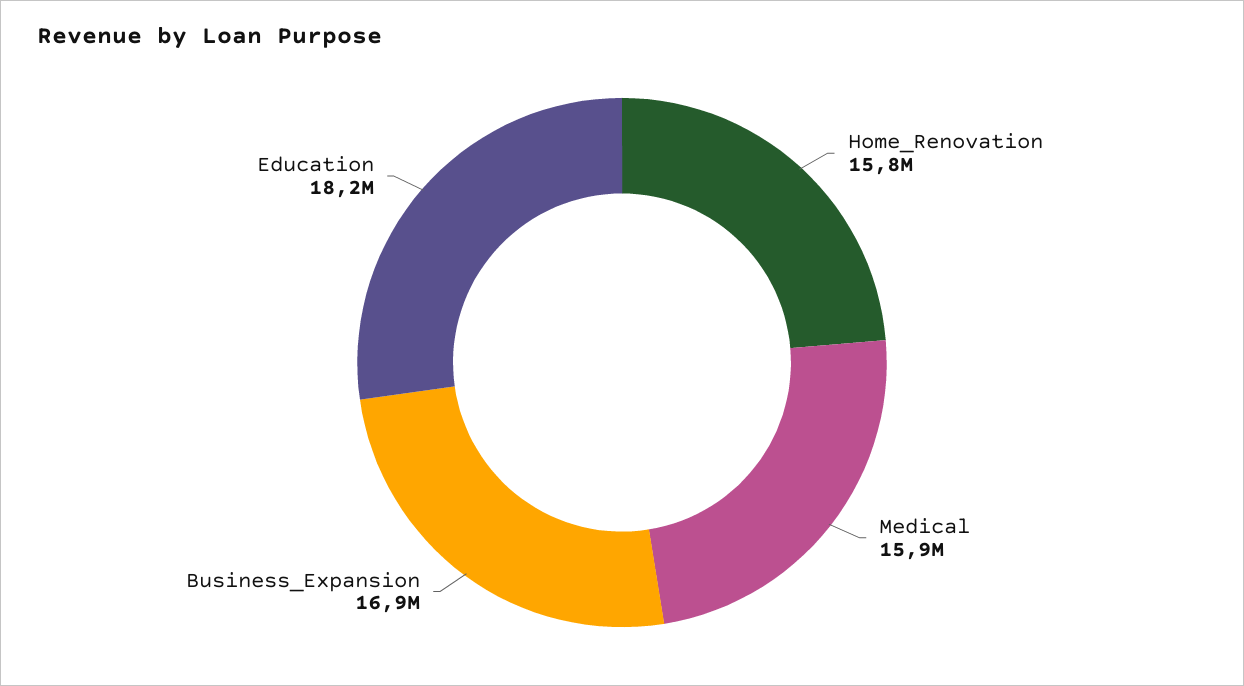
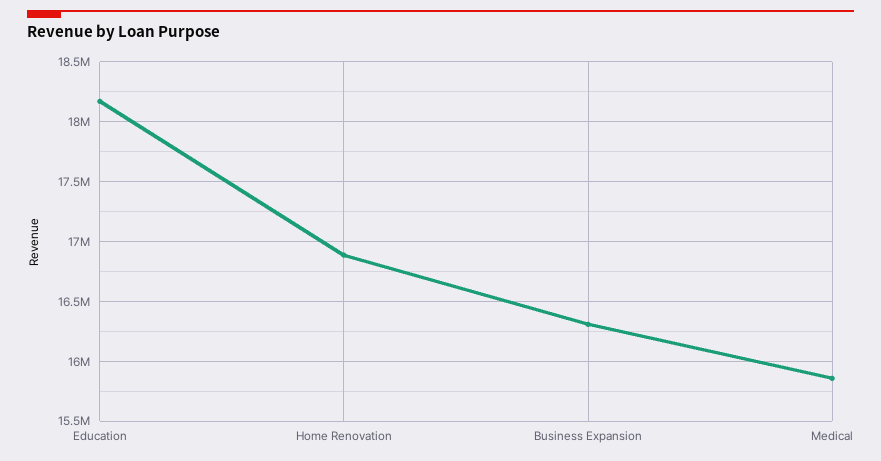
  {
-   "Home_Renovation": 15800000,
+   "Home_Renovation": 16900000,
    "Medical": 15900000,
-   "Business_Expansion": 16900000,
+   "Business_Expansion": 16300000,
    "Education": 18200000
  }

